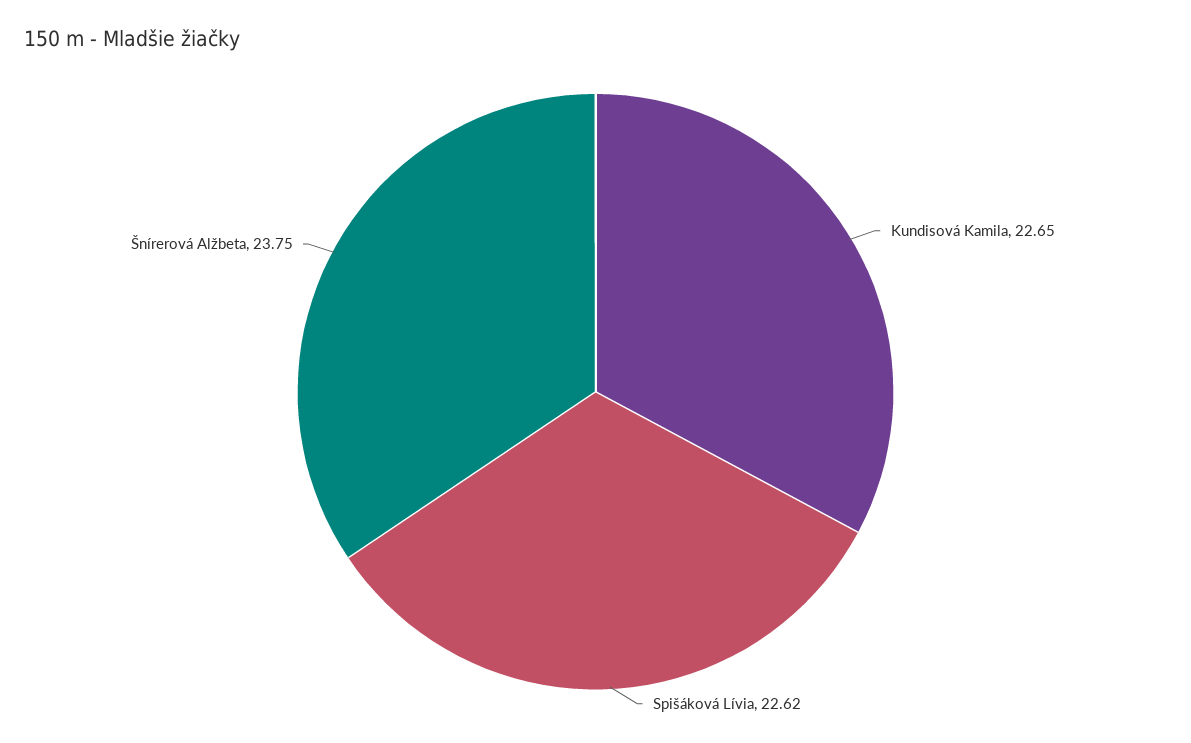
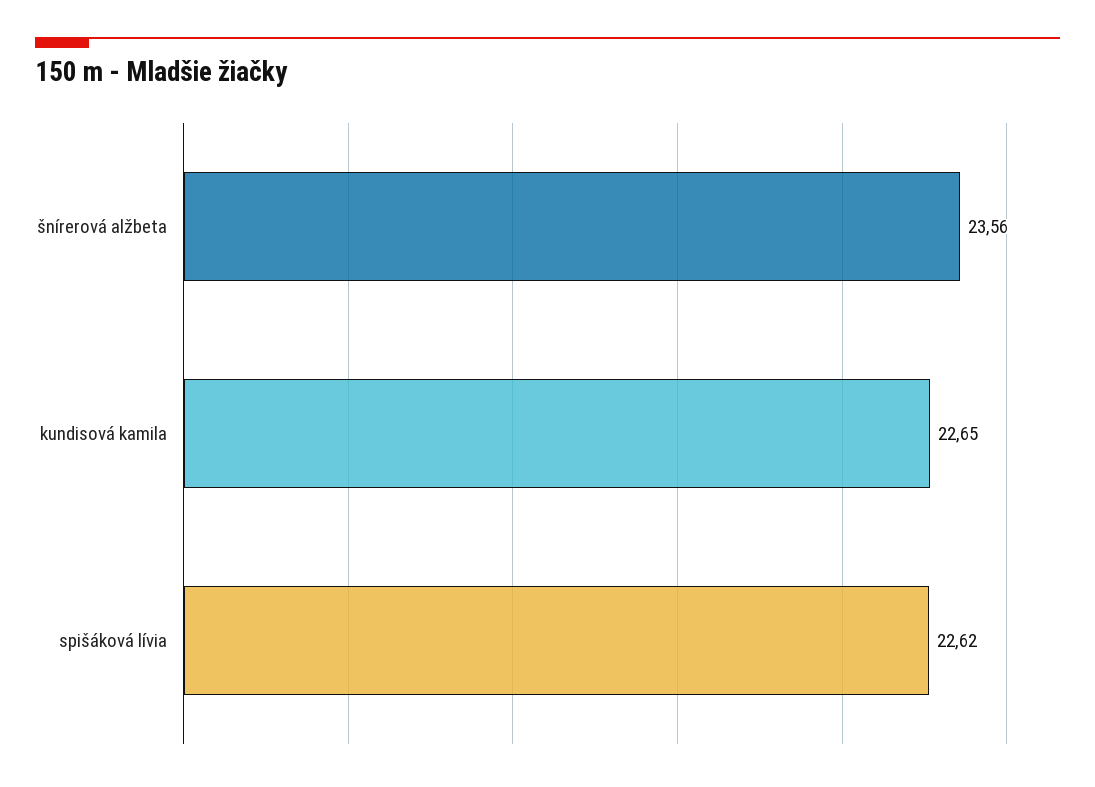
  {
    "Kundisová Kamila": 22.65,
    "Spišáková Lívia": 22.62,
-   "Šnírerová Alžbeta": 23.75
+   "Šnírerová Alžbeta": 23.56
  }

